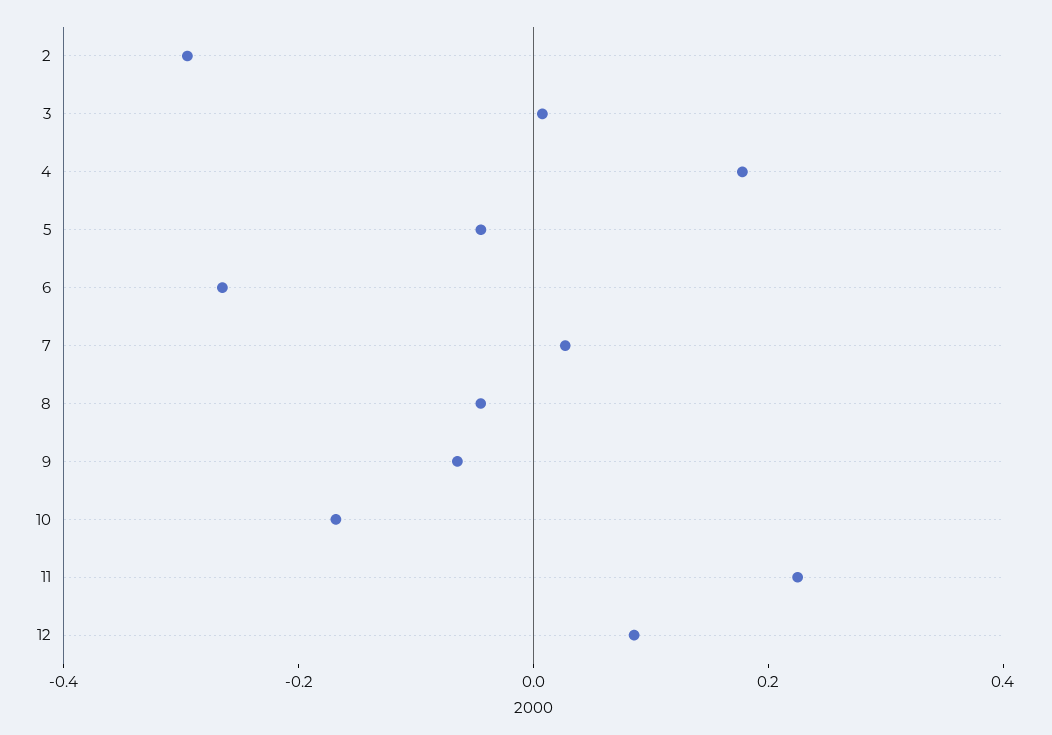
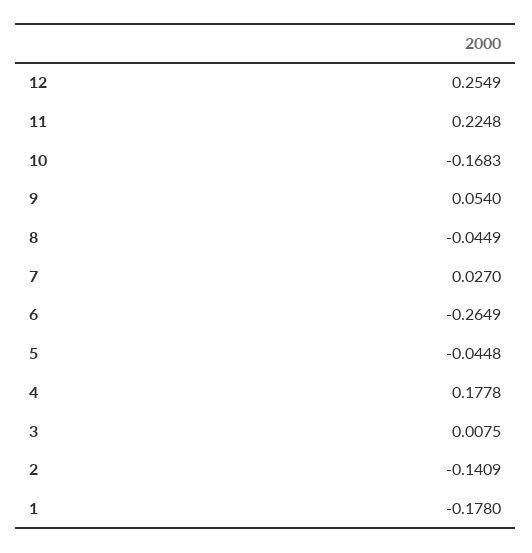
  {
-   "2": -0.3,
+   "2": -0.1409,
    "3": 0.0075,
    "4": 0.1778,
    "5": -0.0448,
    "6": -0.2649,
    "7": 0.027,
    "8": -0.0449,
-   "9": -0.05,
+   "9": 0.054,
    "10": -0.1683,
    "11": 0.2248,
-   "12": 0.1
+   "12": 0.2549,
+   "1": -0.178
  }

